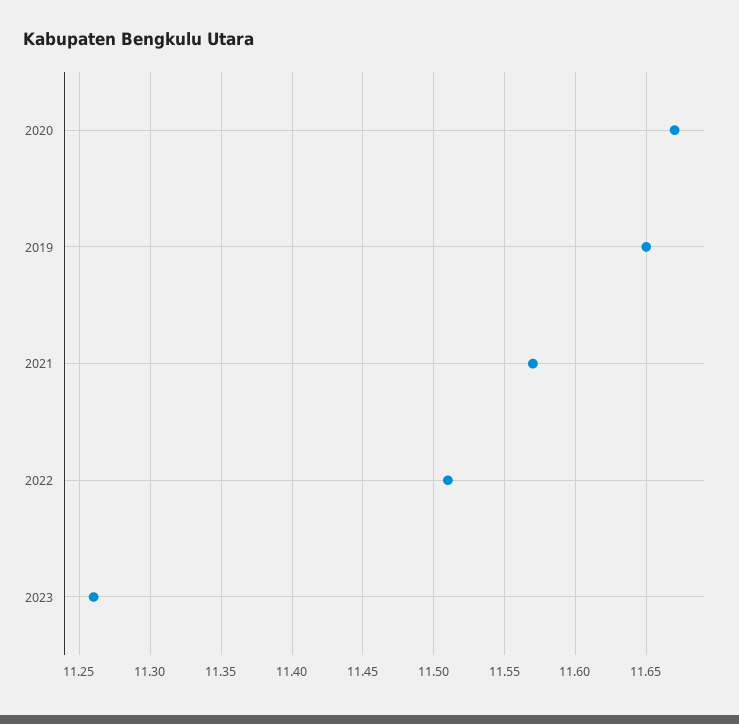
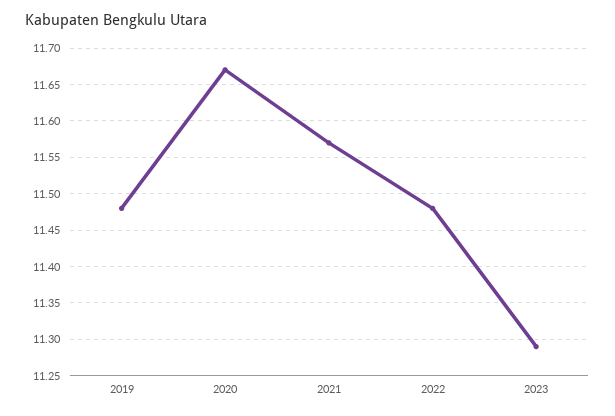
  {
    "2020": 11.67,
-   "2019": 11.65,
+   "2019": 11.48,
    "2021": 11.57,
-   "2022": 11.51,
+   "2022": 11.48,
-   "2023": 11.26
+   "2023": 11.29
  }

